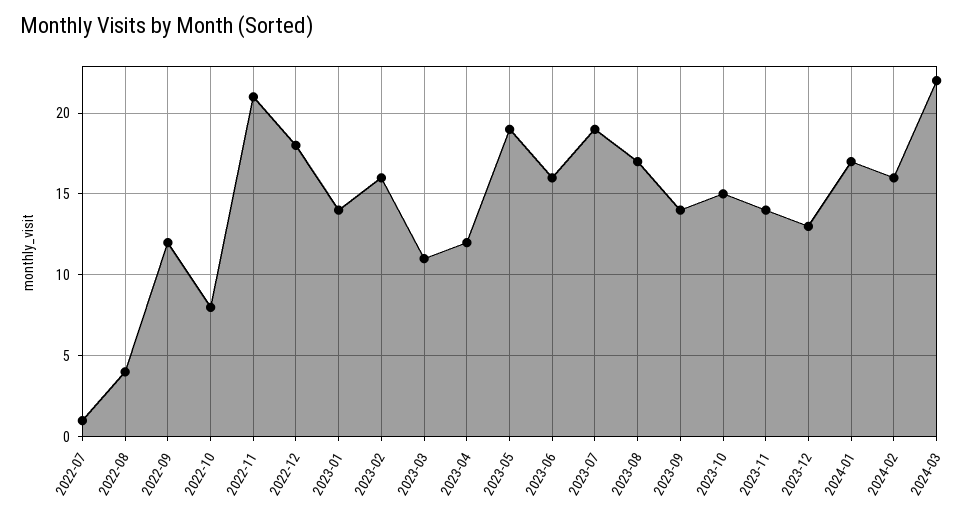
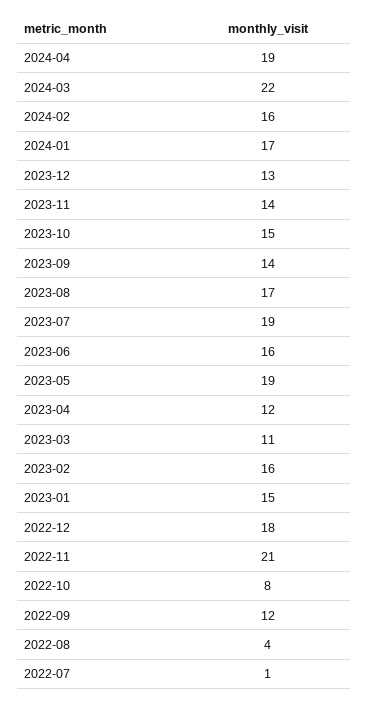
  {
    "2022-07": 1,
    "2022-08": 4,
    "2022-09": 12,
    "2022-10": 8,
    "2022-11": 21,
    "2022-12": 18,
-   "2023-01": 14,
+   "2023-01": 15,
    "2023-02": 16,
    "2023-03": 11,
    "2023-04": 12,
    "2023-05": 19,
    "2023-06": 16,
    "2023-07": 19,
    "2023-08": 17,
    "2023-09": 14,
    "2023-10": 15,
    "2023-11": 14,
    "2023-12": 13,
    "2024-01": 17,
    "2024-02": 16,
-   "2024-03": 22
+   "2024-03": 22,
+   "2024-04": 19
  }

